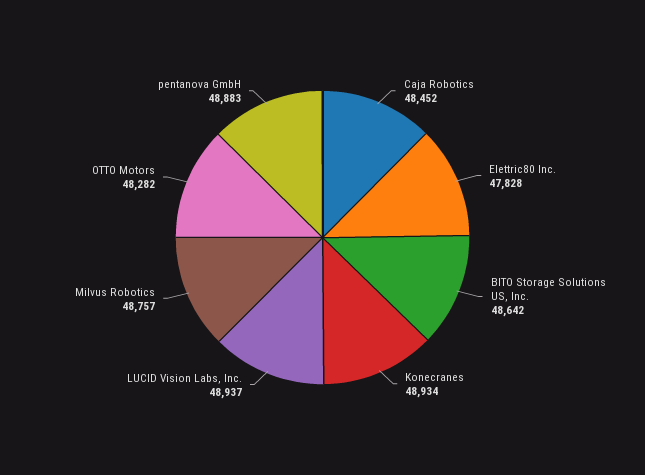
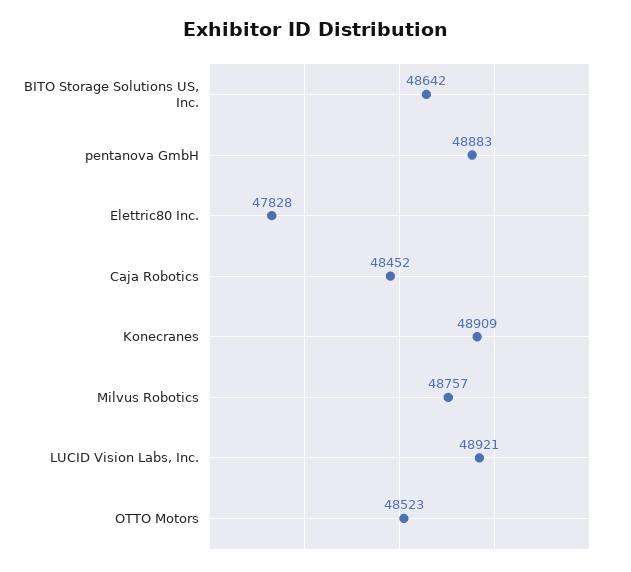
  {
    "Caja Robotics": 48452,
    "Elettric80 Inc.": 47828,
    "BITO Storage Solutions US, Inc.": 48642,
-   "Konecranes": 48934,
+   "Konecranes": 48909,
-   "LUCID Vision Labs, Inc.": 48937,
+   "LUCID Vision Labs, Inc.": 48921,
    "Milvus Robotics": 48757,
-   "OTTO Motors": 48282,
+   "OTTO Motors": 48523,
    "pentanova GmbH": 48883
  }

